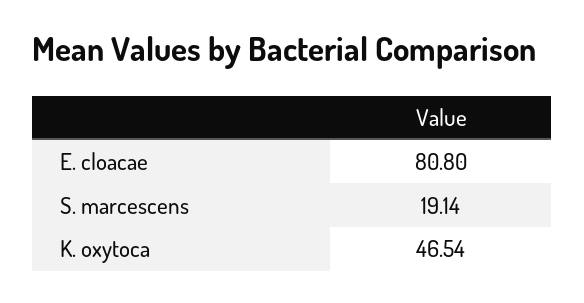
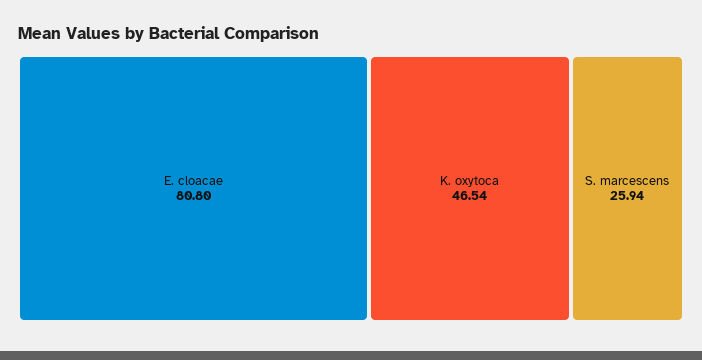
  {
    "E. cloacae": 80.8,
-   "S. marcescens": 19.14,
+   "S. marcescens": 25.94,
    "K. oxytoca": 46.54
  }

